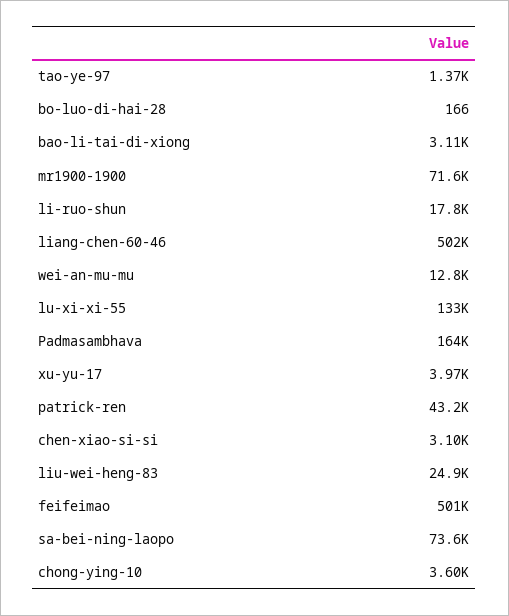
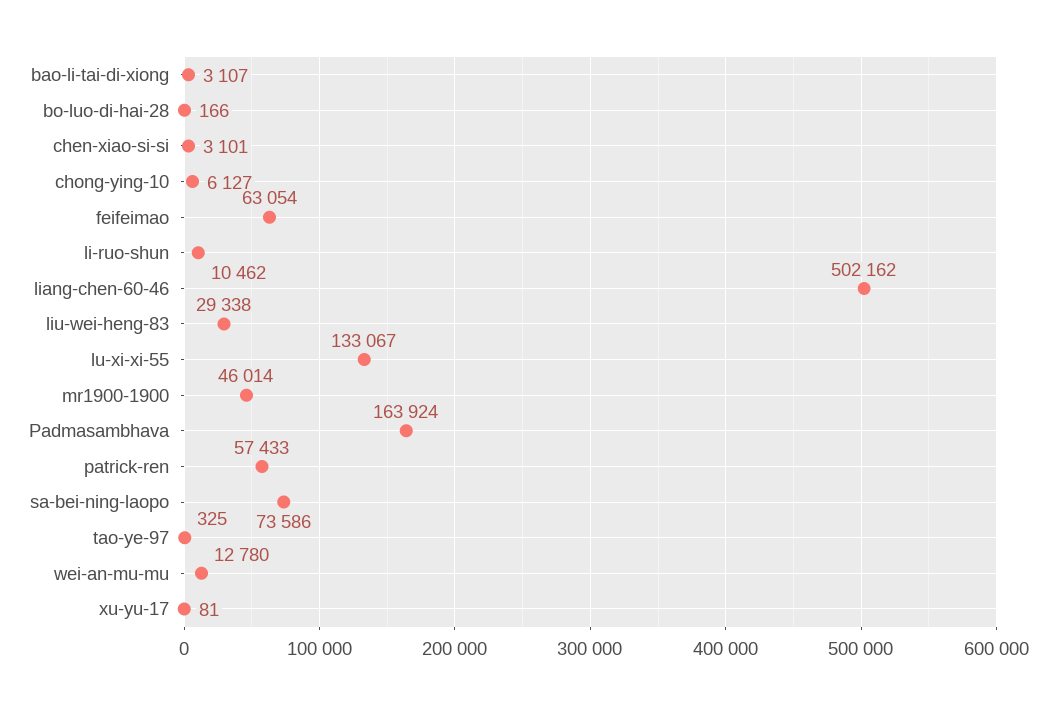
  {
-   "tao-ye-97": 1370,
+   "tao-ye-97": 325,
    "bo-luo-di-hai-28": 166,
    "bao-li-tai-di-xiong": 3107,
-   "mr1900-1900": 71600,
+   "mr1900-1900": 46014,
-   "li-ruo-shun": 17800,
+   "li-ruo-shun": 10462,
    "liang-chen-60-46": 502162,
    "wei-an-mu-mu": 12780,
    "lu-xi-xi-55": 133067,
    "Padmasambhava": 163924,
-   "xu-yu-17": 3970,
+   "xu-yu-17": 81,
-   "patrick-ren": 43200,
+   "patrick-ren": 57433,
    "chen-xiao-si-si": 3101,
-   "liu-wei-heng-83": 24900,
+   "liu-wei-heng-83": 29338,
-   "feifeimao": 501000,
+   "feifeimao": 63054,
    "sa-bei-ning-laopo": 73586,
-   "chong-ying-10": 3600
+   "chong-ying-10": 6127
  }

